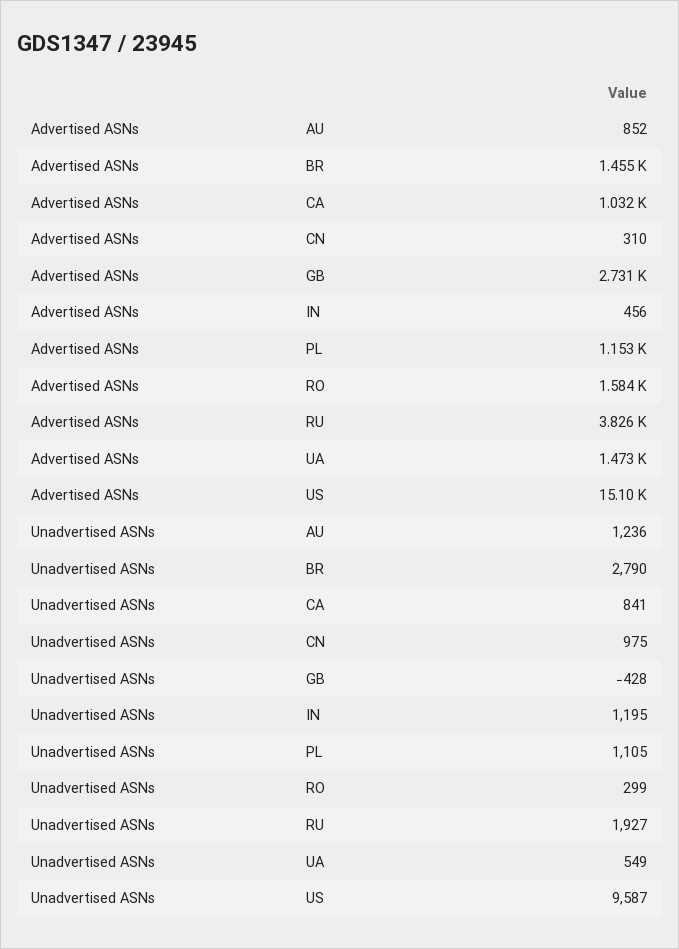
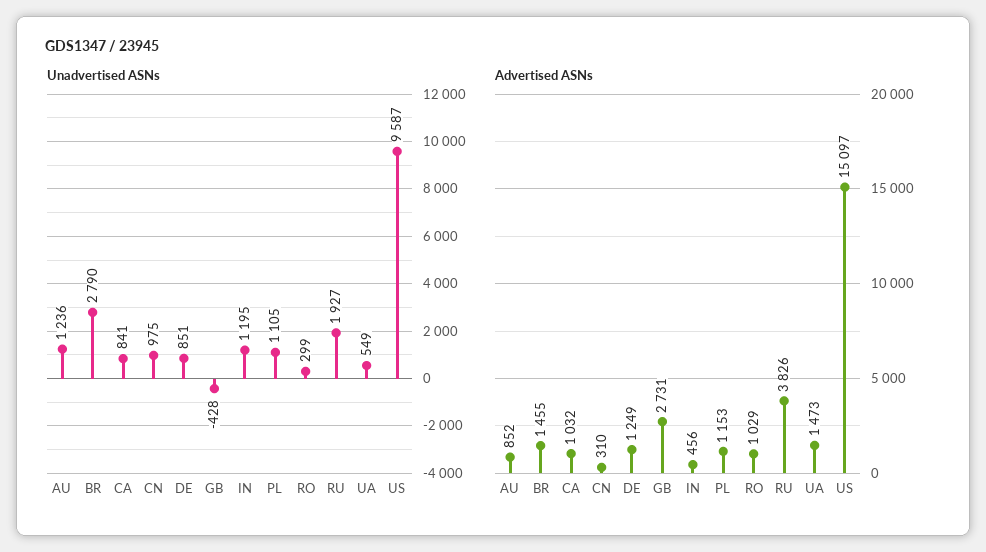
  {
    "Advertised ASNs": {
      "AU": 852,
      "BR": 1455,
      "CA": 1032,
      "CN": 310,
      "GB": 2731,
      "IN": 456,
      "PL": 1153,
-     "RO": 1584,
+     "RO": 1029,
      "RU": 3826,
      "UA": 1473,
-     "US": 15097
+     "US": 15097,
+     "DE": 1249
    },
    "Unadvertised ASNs": {
      "AU": 1236,
      "BR": 2790,
      "CA": 841,
      "CN": 975,
      "GB": -428,
      "IN": 1195,
      "PL": 1105,
      "RO": 299,
      "RU": 1927,
      "UA": 549,
-     "US": 9587
+     "US": 9587,
+     "DE": 851
    }
  }

